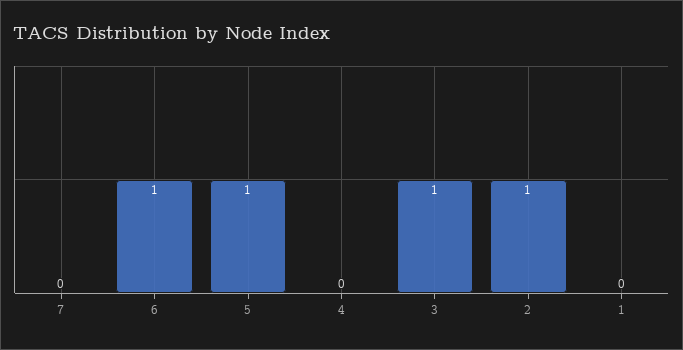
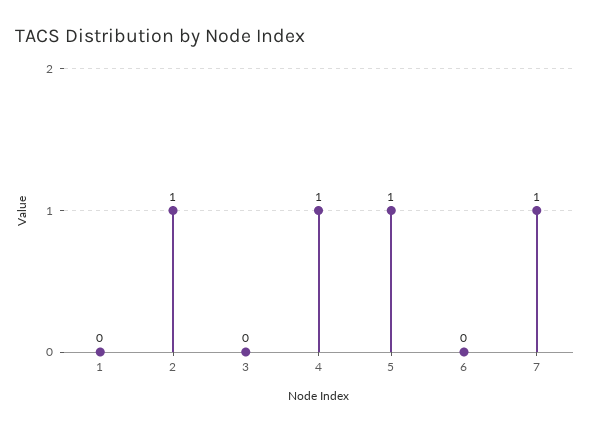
  {
-   "7": 0,
+   "7": 1,
-   "6": 1,
+   "6": 0,
    "5": 1,
-   "4": 0,
+   "4": 1,
-   "3": 1,
+   "3": 0,
    "2": 1,
    "1": 0
  }

